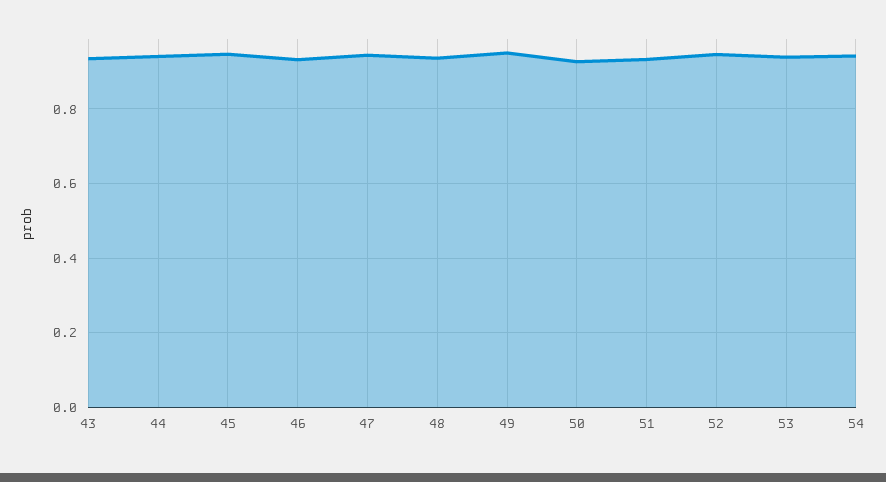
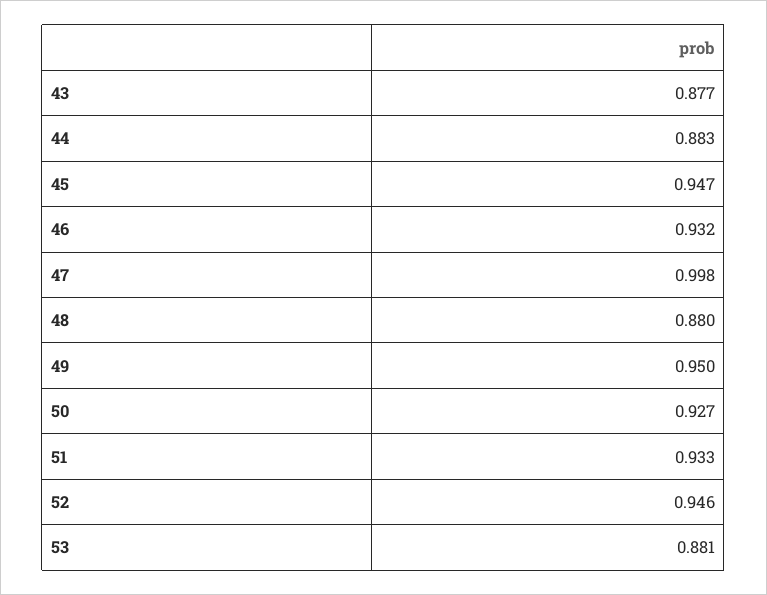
  {
-   "43": 0.94,
+   "43": 0.877,
-   "44": 0.94,
+   "44": 0.883,
    "45": 0.947,
    "46": 0.932,
-   "47": 0.94,
+   "47": 0.998,
-   "48": 0.94,
+   "48": 0.88,
    "49": 0.95,
    "50": 0.927,
    "51": 0.933,
    "52": 0.946,
-   "53": 0.94,
+   "53": 0.881
-   "54": 0.94
  }

